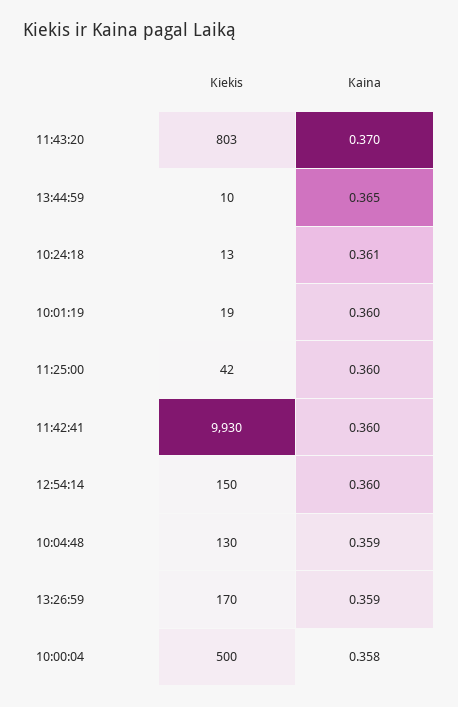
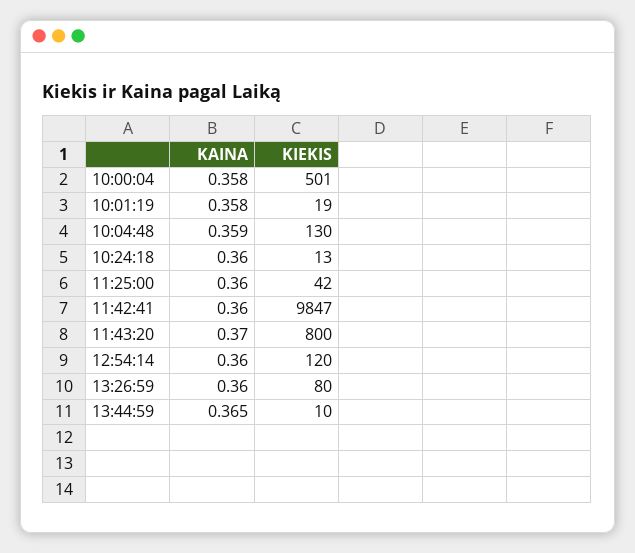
  {
    "Kiekis": {
-     "11:43:20": 803,
+     "11:43:20": 800,
      "13:44:59": 10,
      "10:24:18": 13,
      "10:01:19": 19,
      "11:25:00": 42,
-     "11:42:41": 9930,
+     "11:42:41": 9847,
-     "12:54:14": 150,
+     "12:54:14": 120,
      "10:04:48": 130,
-     "13:26:59": 170,
+     "13:26:59": 80,
-     "10:00:04": 500
+     "10:00:04": 501
    },
    "Kaina": {
      "11:43:20": 0.37,
      "13:44:59": 0.365,
-     "10:24:18": 0.361,
+     "10:24:18": 0.36,
-     "10:01:19": 0.36,
+     "10:01:19": 0.358,
      "11:25:00": 0.36,
      "11:42:41": 0.36,
      "12:54:14": 0.36,
      "10:04:48": 0.359,
-     "13:26:59": 0.359,
+     "13:26:59": 0.36,
      "10:00:04": 0.358
    }
  }

